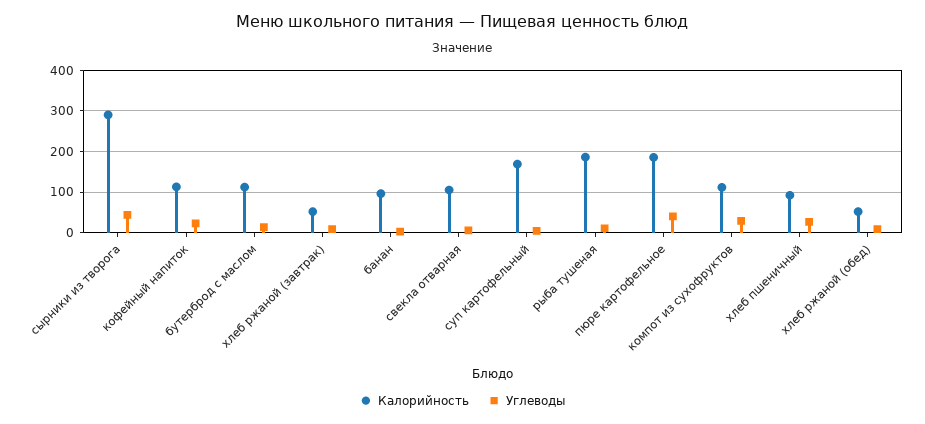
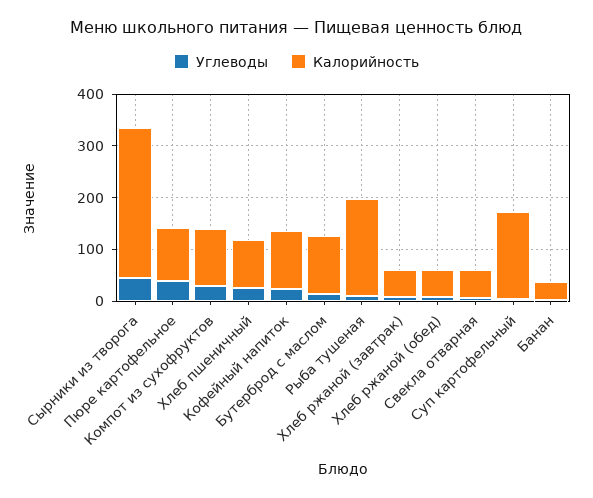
  {
    "Калорийность": {
      "сырники из творога": 300,
      "кофейный напиток": 120,
      "бутерброд с маслом": 120,
      "хлеб ржаной (завтрак)": 60,
-     "банан": 100,
+     "банан": 40,
-     "свекла отварная": 100,
+     "свекла отварная": 60,
      "суп картофельный": 160,
      "рыба тушеная": 180,
-     "пюре картофельное": 180,
+     "пюре картофельное": 100,
      "компот из сухофруктов": 120,
      "хлеб пшеничный": 100,
      "хлеб ржаной (обед)": 60
    },
    "Углеводы": {
      "сырники из творога": 40,
      "кофейный напиток": 20,
      "бутерброд с маслом": 20,
      "хлеб ржаной (завтрак)": 0,
      "банан": 0,
      "свекла отварная": 0,
      "суп картофельный": 0,
      "рыба тушеная": 20,
      "пюре картофельное": 40,
      "компот из сухофруктов": 20,
      "хлеб пшеничный": 20,
      "хлеб ржаной (обед)": 0
    }
  }

